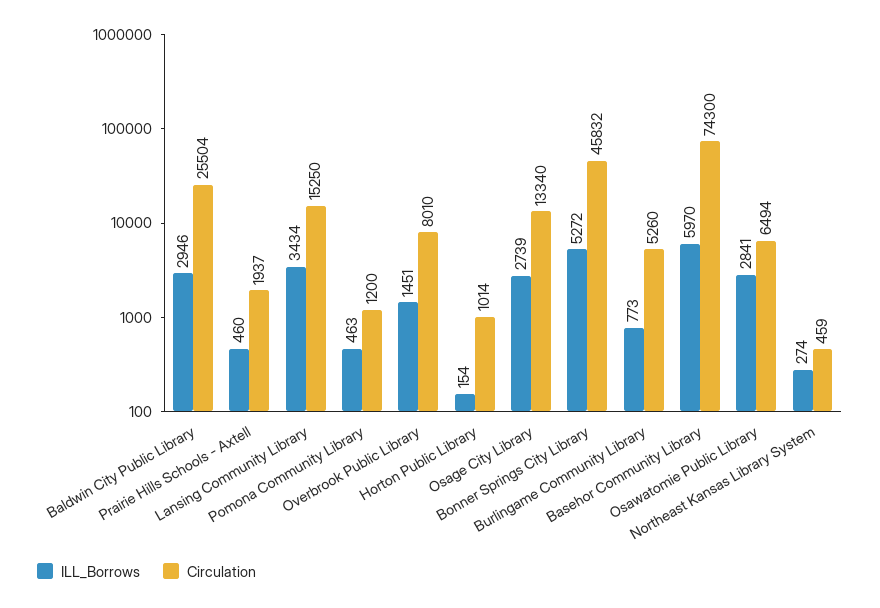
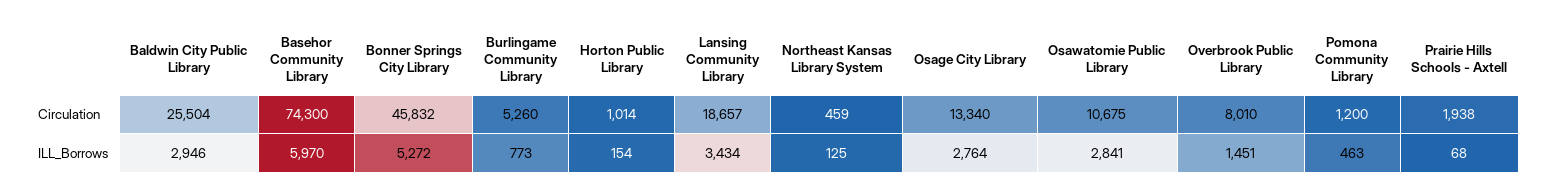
  {
    "ILL_Borrows": {
      "Baldwin City Public Library": 2946,
-     "Prairie Hills Schools - Axtell": 460,
+     "Prairie Hills Schools - Axtell": 68,
      "Lansing Community Library": 3434,
      "Pomona Community Library": 463,
      "Overbrook Public Library": 1451,
      "Horton Public Library": 154,
-     "Osage City Library": 2739,
+     "Osage City Library": 2764,
      "Bonner Springs City Library": 5272,
      "Burlingame Community Library": 773,
      "Basehor Community Library": 5970,
      "Osawatomie Public Library": 2841,
-     "Northeast Kansas Library System": 274
+     "Northeast Kansas Library System": 125
    },
    "Circulation": {
      "Baldwin City Public Library": 25504,
-     "Prairie Hills Schools - Axtell": 1937,
+     "Prairie Hills Schools - Axtell": 1938,
-     "Lansing Community Library": 15250,
+     "Lansing Community Library": 18657,
      "Pomona Community Library": 1200,
      "Overbrook Public Library": 8010,
      "Horton Public Library": 1014,
      "Osage City Library": 13340,
      "Bonner Springs City Library": 45832,
      "Burlingame Community Library": 5260,
      "Basehor Community Library": 74300,
-     "Osawatomie Public Library": 6494,
+     "Osawatomie Public Library": 10675,
      "Northeast Kansas Library System": 459
    }
  }

